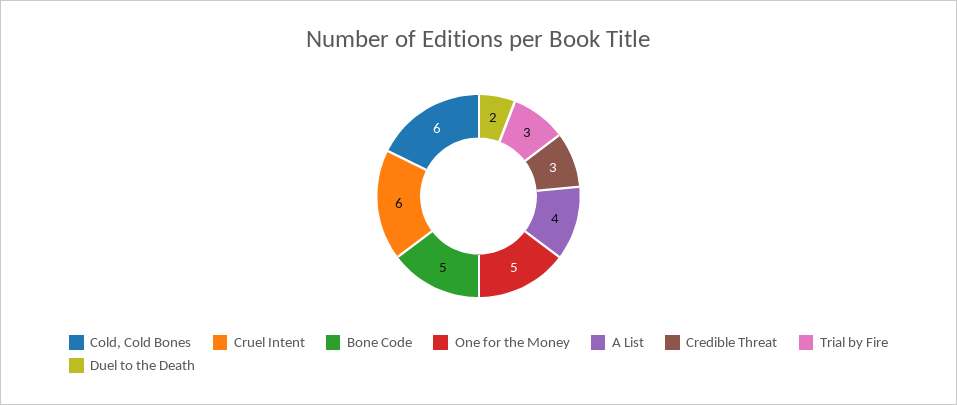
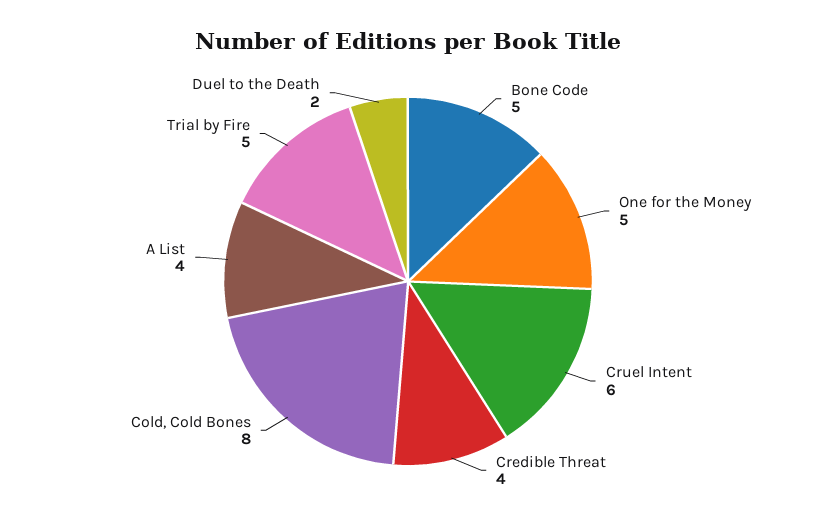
  {
-   "Cold, Cold Bones": 6,
+   "Cold, Cold Bones": 8,
    "Cruel Intent": 6,
    "Bone Code": 5,
    "One for the Money": 5,
    "A List": 4,
-   "Credible Threat": 3,
+   "Credible Threat": 4,
-   "Trial by Fire": 3,
+   "Trial by Fire": 5,
    "Duel to the Death": 2
  }

